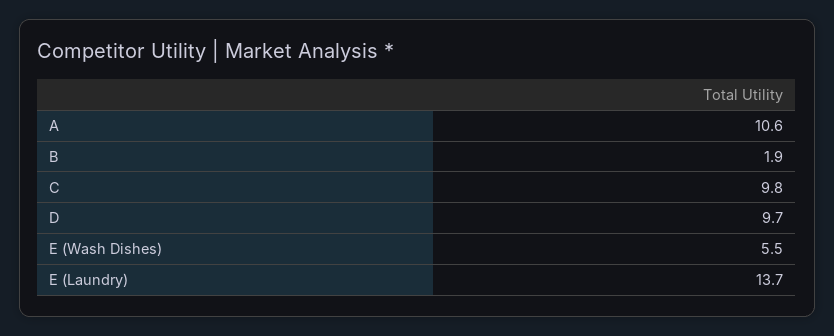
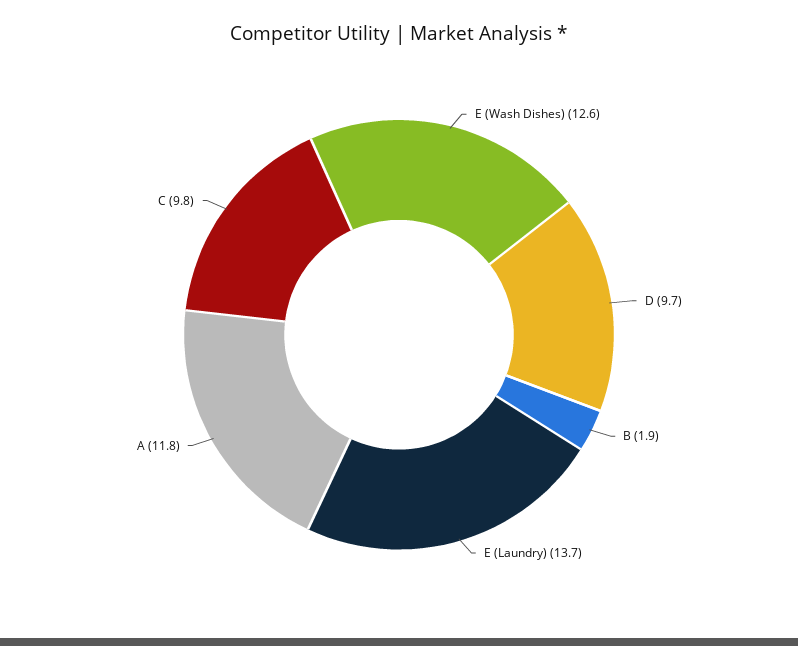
  {
-   "A": 10.6,
+   "A": 11.8,
    "B": 1.9,
    "C": 9.8,
    "D": 9.7,
-   "E (Wash Dishes)": 5.5,
+   "E (Wash Dishes)": 12.6,
    "E (Laundry)": 13.7
  }

